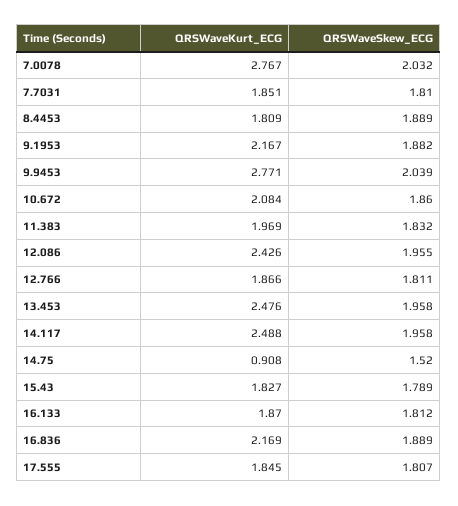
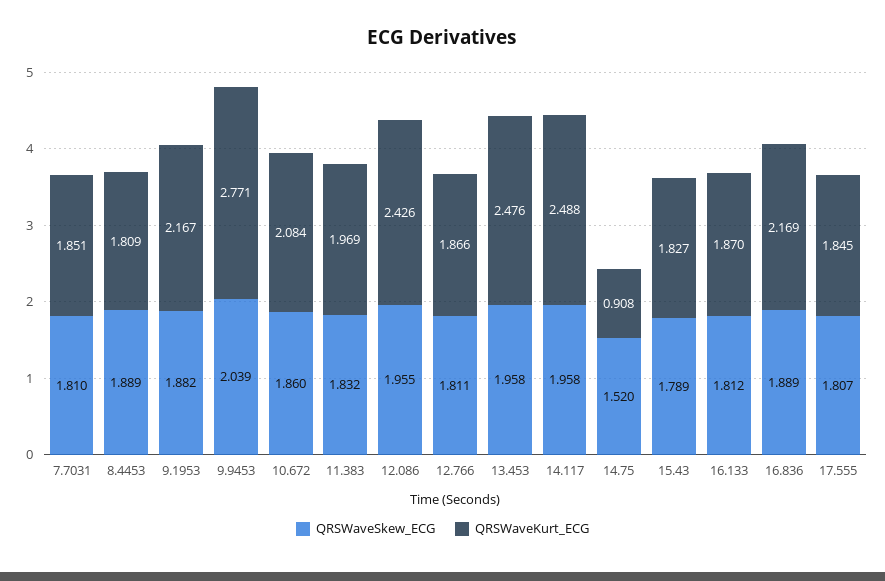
  {
    "QRSWaveKurt_ECG": {
-     "7.0078": 2.767,
      "7.7031": 1.851,
      "8.4453": 1.809,
      "9.1953": 2.167,
      "9.9453": 2.771,
      "10.672": 2.084,
      "11.383": 1.969,
      "12.086": 2.426,
      "12.766": 1.866,
      "13.453": 2.476,
      "14.117": 2.488,
      "14.75": 0.908,
      "15.43": 1.827,
      "16.133": 1.87,
      "16.836": 2.169,
      "17.555": 1.845
    },
    "QRSWaveSkew_ECG": {
-     "7.0078": 2.032,
      "7.7031": 1.81,
      "8.4453": 1.889,
      "9.1953": 1.882,
      "9.9453": 2.039,
      "10.672": 1.86,
      "11.383": 1.832,
      "12.086": 1.955,
      "12.766": 1.811,
      "13.453": 1.958,
      "14.117": 1.958,
      "14.75": 1.52,
      "15.43": 1.789,
      "16.133": 1.812,
      "16.836": 1.889,
      "17.555": 1.807
    }
  }

